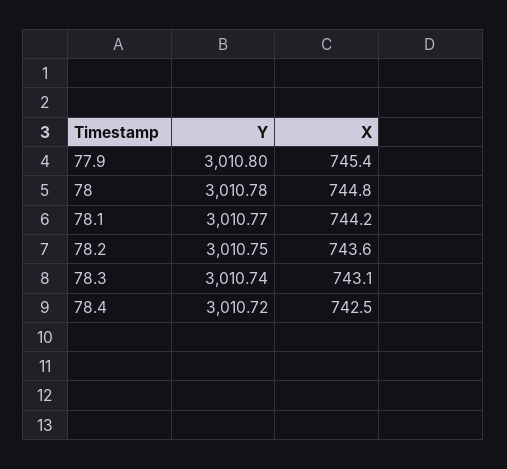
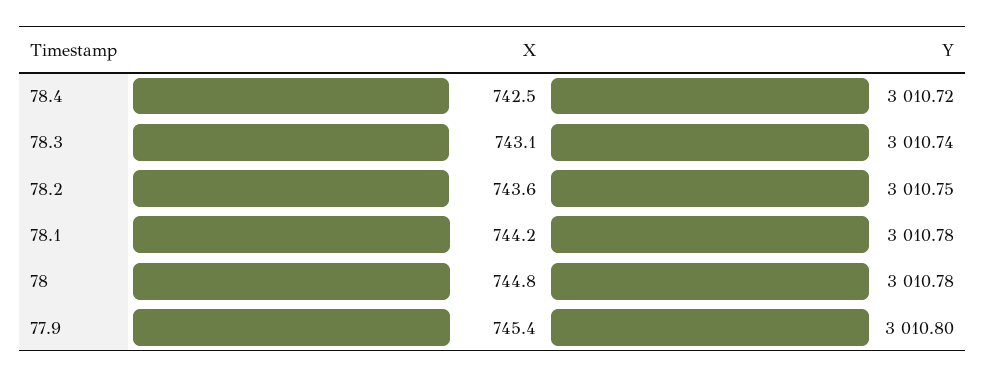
  {
    "Y": {
      "77.9": 3010.8,
      "78": 3010.78,
-     "78.1": 3010.77,
+     "78.1": 3010.78,
      "78.2": 3010.75,
      "78.3": 3010.74,
      "78.4": 3010.72
    },
    "X": {
      "77.9": 745.4,
      "78": 744.8,
      "78.1": 744.2,
      "78.2": 743.6,
      "78.3": 743.1,
      "78.4": 742.5
    }
  }

